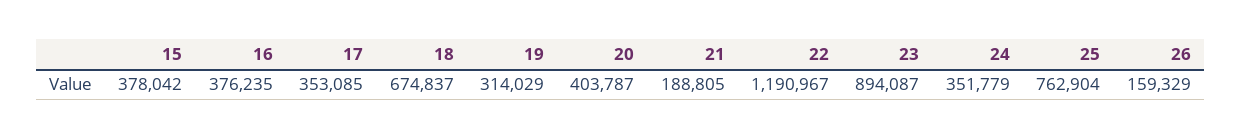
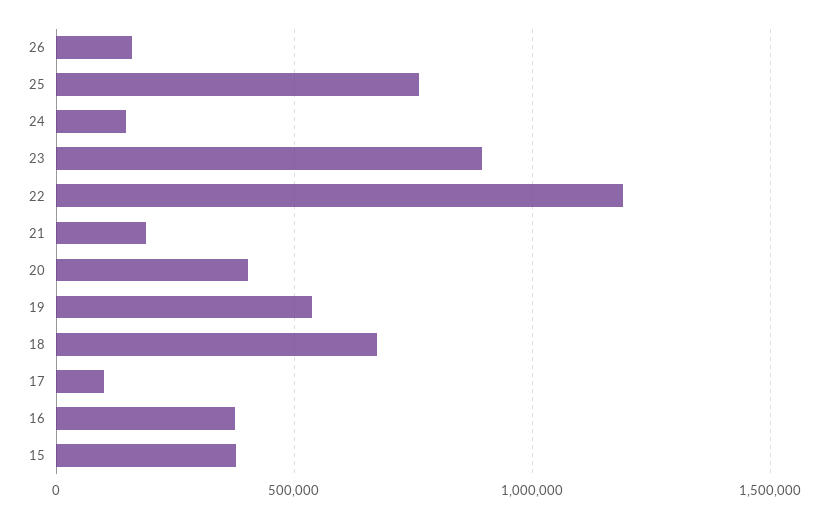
  {
    "15": 378042,
    "16": 376235,
-   "17": 353085,
+   "17": 100000,
    "18": 674837,
-   "19": 314029,
+   "19": 550000,
    "20": 403787,
    "21": 188805,
    "22": 1190967,
    "23": 894087,
-   "24": 351779,
+   "24": 150000,
    "25": 762904,
    "26": 159329
  }

